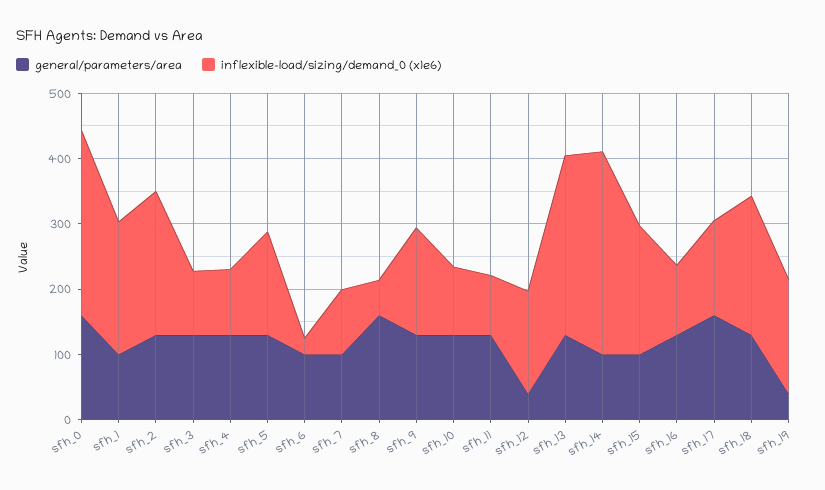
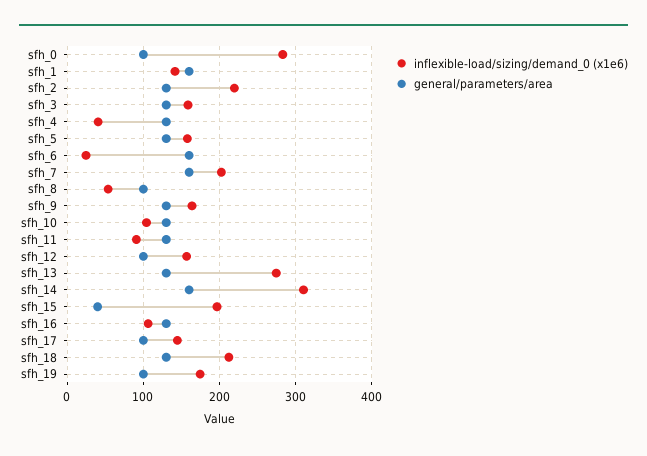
  {
    "general/parameters/area": {
-     "sfh_0": 160,
+     "sfh_0": 100,
-     "sfh_1": 100,
+     "sfh_1": 160,
      "sfh_2": 130,
      "sfh_3": 130,
      "sfh_4": 130,
      "sfh_5": 130,
-     "sfh_6": 100,
+     "sfh_6": 160,
-     "sfh_7": 100,
+     "sfh_7": 160,
-     "sfh_8": 160,
+     "sfh_8": 100,
      "sfh_9": 130,
      "sfh_10": 130,
      "sfh_11": 130,
-     "sfh_12": 40,
+     "sfh_12": 100,
      "sfh_13": 130,
-     "sfh_14": 100,
+     "sfh_14": 160,
-     "sfh_15": 100,
+     "sfh_15": 40,
      "sfh_16": 130,
-     "sfh_17": 160,
+     "sfh_17": 100,
      "sfh_18": 130,
-     "sfh_19": 40
+     "sfh_19": 100
    },
    "inflexible-load/sizing/demand_0 (x1e6)": {
      "sfh_0": 280,
-     "sfh_1": 200,
+     "sfh_1": 140,
      "sfh_2": 220,
-     "sfh_3": 100,
+     "sfh_3": 160,
-     "sfh_4": 100,
+     "sfh_4": 40,
      "sfh_5": 160,
      "sfh_6": 20,
-     "sfh_7": 100,
+     "sfh_7": 200,
      "sfh_8": 50,
      "sfh_9": 160,
      "sfh_10": 100,
      "sfh_11": 90,
      "sfh_12": 160,
      "sfh_13": 270,
      "sfh_14": 310,
      "sfh_15": 200,
      "sfh_16": 110,
      "sfh_17": 140,
      "sfh_18": 210,
      "sfh_19": 170
    }
  }

